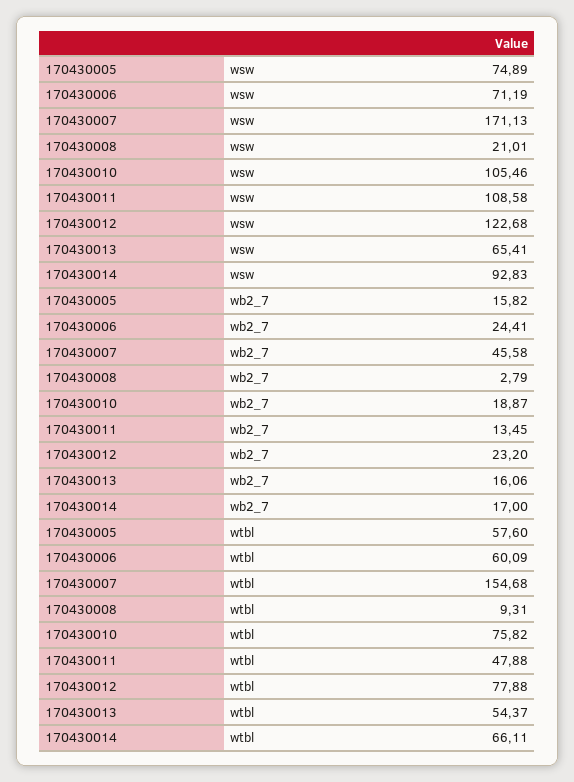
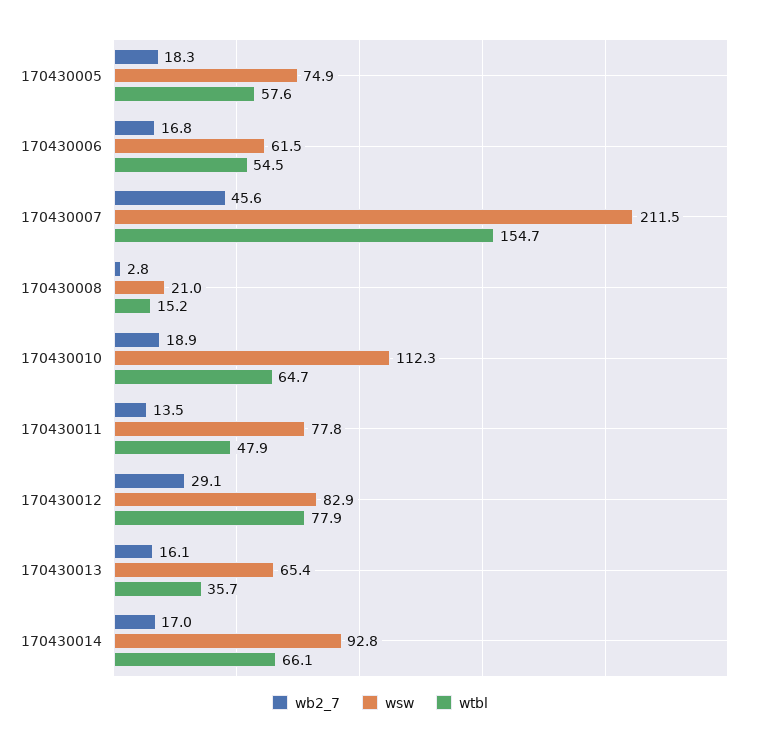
  {
    "wsw": {
      "170430005": 74.89,
-     "170430006": 71.19,
+     "170430006": 61.5,
-     "170430007": 171.13,
+     "170430007": 211.5,
      "170430008": 21.01,
-     "170430010": 105.46,
+     "170430010": 112.3,
-     "170430011": 108.58,
+     "170430011": 77.8,
-     "170430012": 122.68,
+     "170430012": 82.9,
      "170430013": 65.41,
      "170430014": 92.83
    },
    "wb2_7": {
-     "170430005": 15.82,
+     "170430005": 18.3,
-     "170430006": 24.41,
+     "170430006": 16.8,
      "170430007": 45.58,
      "170430008": 2.79,
      "170430010": 18.87,
      "170430011": 13.45,
-     "170430012": 23.2,
+     "170430012": 29.1,
      "170430013": 16.06,
      "170430014": 17
    },
    "wtbl": {
      "170430005": 57.6,
-     "170430006": 60.09,
+     "170430006": 54.5,
      "170430007": 154.68,
-     "170430008": 9.31,
+     "170430008": 15.2,
-     "170430010": 75.82,
+     "170430010": 64.7,
      "170430011": 47.88,
      "170430012": 77.88,
-     "170430013": 54.37,
+     "170430013": 35.7,
      "170430014": 66.11
    }
  }

